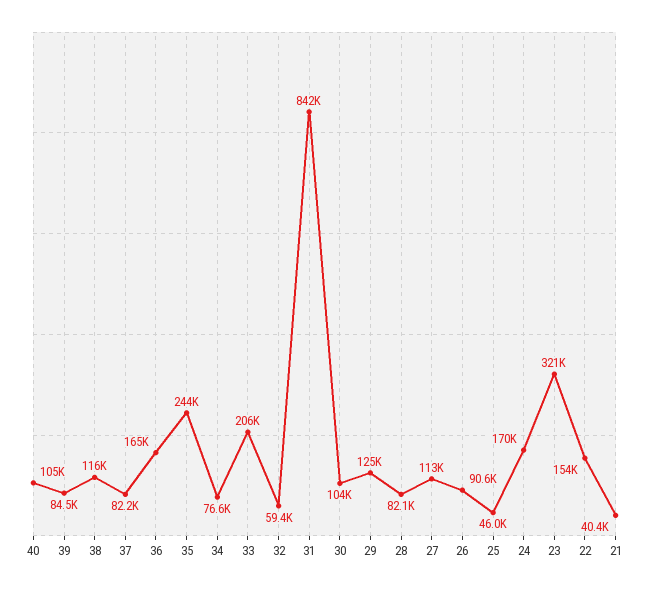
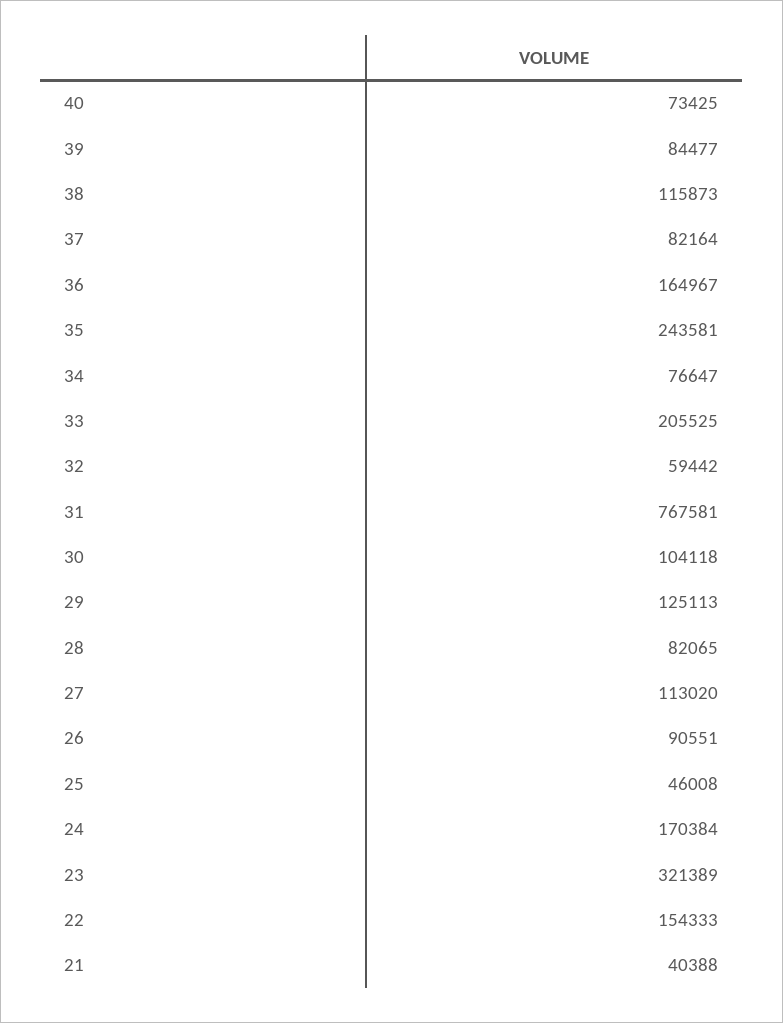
  {
-   "40": 105000,
+   "40": 73425,
    "39": 84477,
    "38": 115873,
    "37": 82164,
    "36": 164967,
    "35": 243581,
    "34": 76647,
    "33": 205525,
    "32": 59442,
-   "31": 842000,
+   "31": 767581,
    "30": 104118,
    "29": 125113,
    "28": 82065,
    "27": 113020,
    "26": 90551,
    "25": 46008,
    "24": 170384,
    "23": 321389,
    "22": 154333,
    "21": 40388
  }

